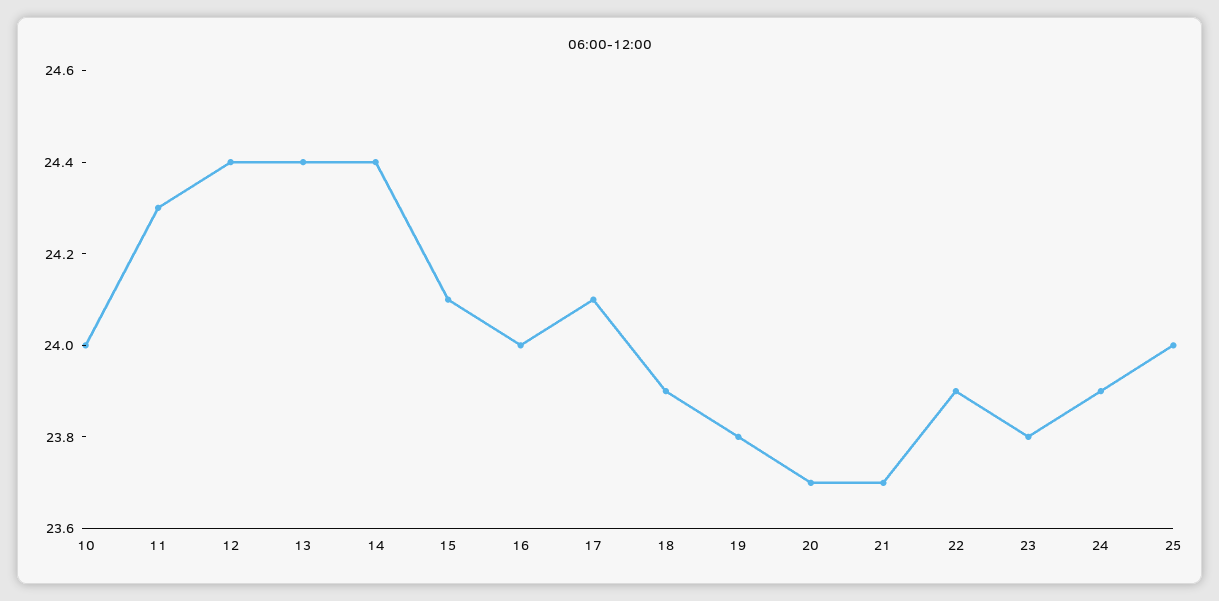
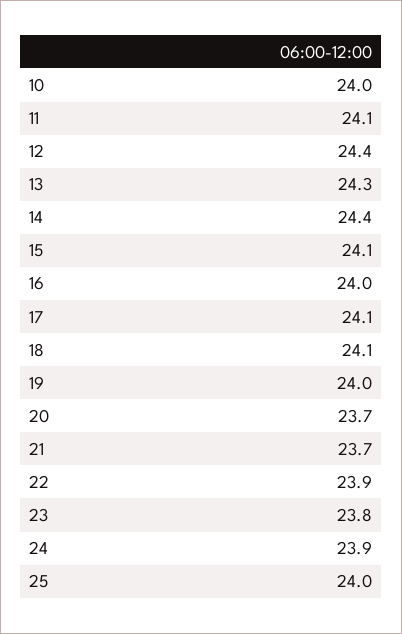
  {
    "10": 24,
-   "11": 24.3,
+   "11": 24.1,
    "12": 24.4,
-   "13": 24.4,
+   "13": 24.3,
    "14": 24.4,
    "15": 24.1,
    "16": 24,
    "17": 24.1,
-   "18": 23.9,
+   "18": 24.1,
-   "19": 23.8,
+   "19": 24,
    "20": 23.7,
    "21": 23.7,
    "22": 23.9,
    "23": 23.8,
    "24": 23.9,
    "25": 24
  }

